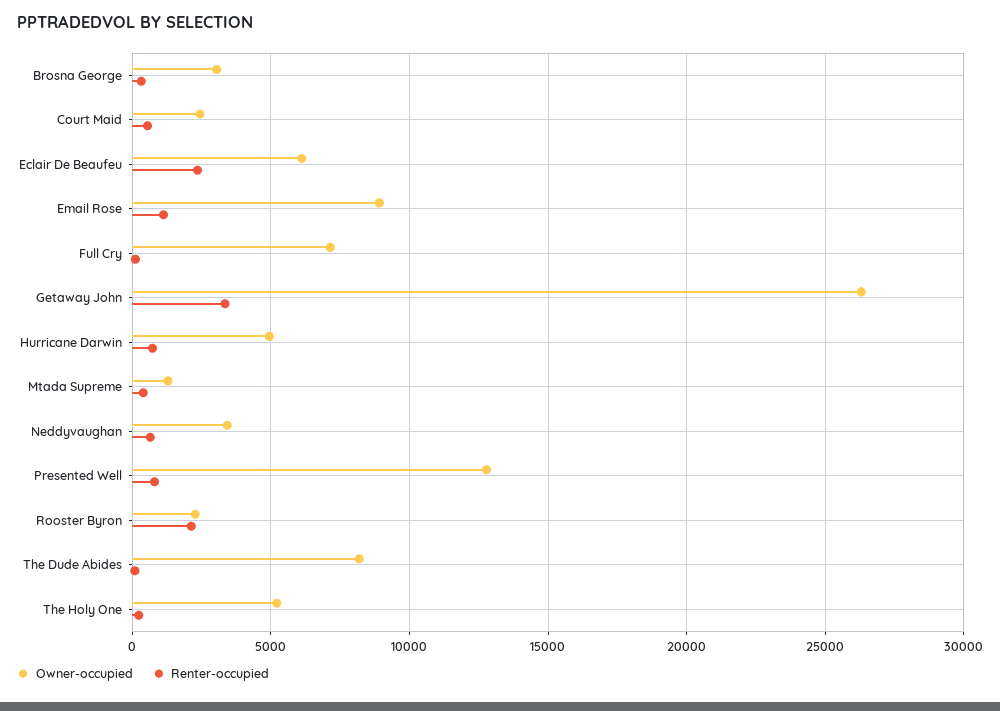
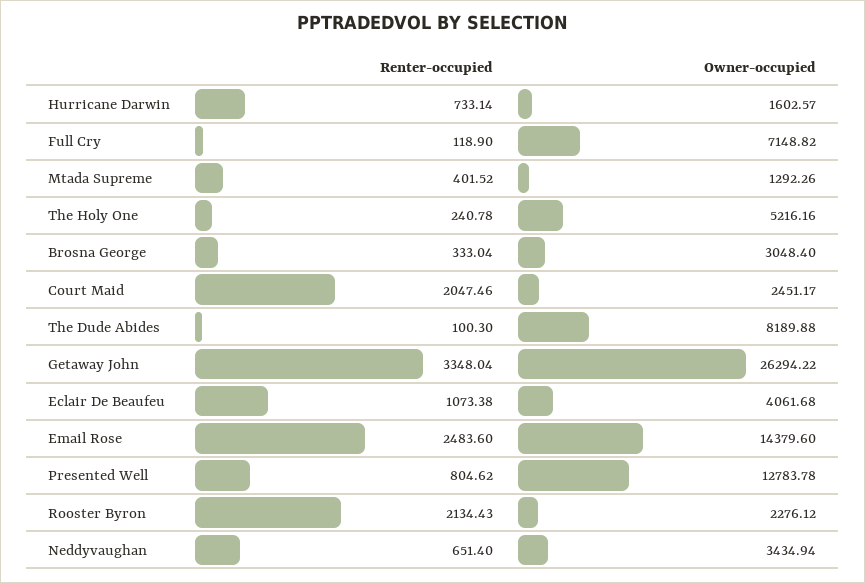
  {
    "Owner-occupied": {
      "Brosna George": 3048.4,
      "Court Maid": 2451.17,
-     "Eclair De Beaufeu": 6000,
+     "Eclair De Beaufeu": 4061.68,
-     "Email Rose": 9000,
+     "Email Rose": 14379.6,
      "Full Cry": 7148.82,
      "Getaway John": 26294.22,
-     "Hurricane Darwin": 5000,
+     "Hurricane Darwin": 1602.57,
      "Mtada Supreme": 1292.26,
      "Neddyvaughan": 3434.94,
      "Presented Well": 12783.78,
      "Rooster Byron": 2276.12,
      "The Dude Abides": 8189.88,
      "The Holy One": 5216.16
    },
    "Renter-occupied": {
      "Brosna George": 333.04,
-     "Court Maid": 500,
+     "Court Maid": 2047.46,
-     "Eclair De Beaufeu": 2500,
+     "Eclair De Beaufeu": 1073.38,
-     "Email Rose": 1000,
+     "Email Rose": 2483.6,
      "Full Cry": 118.9,
      "Getaway John": 3348.04,
      "Hurricane Darwin": 733.14,
      "Mtada Supreme": 401.52,
      "Neddyvaughan": 651.4,
      "Presented Well": 804.62,
      "Rooster Byron": 2134.43,
      "The Dude Abides": 100.3,
      "The Holy One": 240.78
    }
  }

